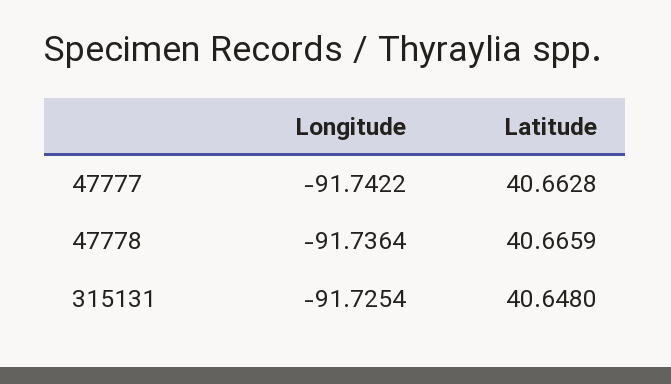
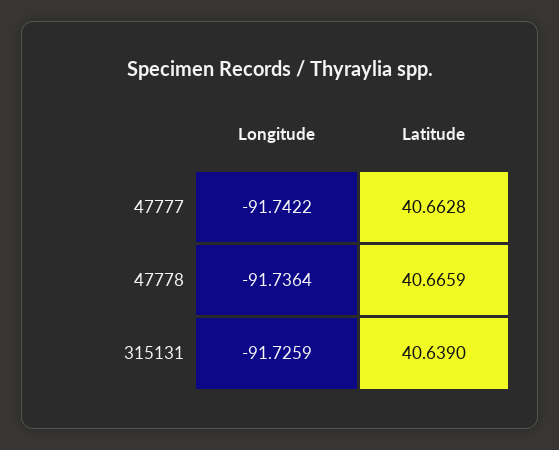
  {
    "Longitude": {
      "47777": -91.7422,
      "47778": -91.7364,
-     "315131": -91.7254
+     "315131": -91.7259
    },
    "Latitude": {
      "47777": 40.6628,
      "47778": 40.6659,
-     "315131": 40.648
+     "315131": 40.639
    }
  }

